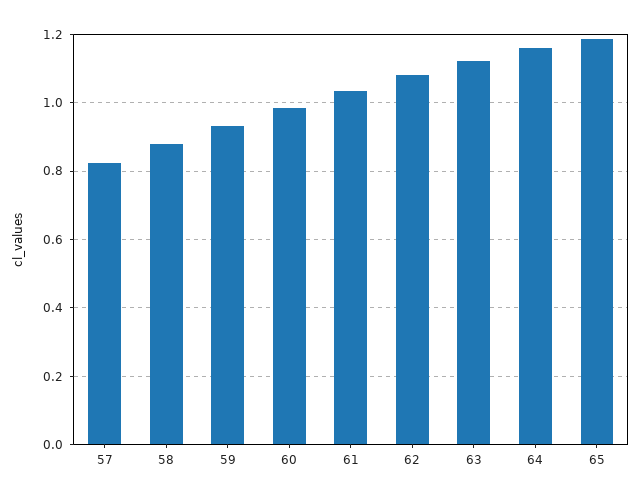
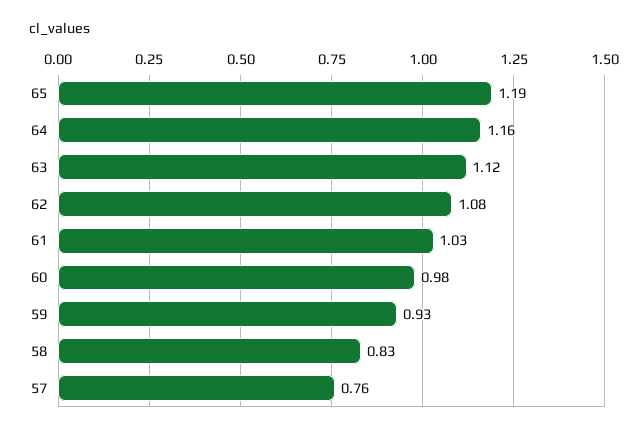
  {
-   "57": 0.82,
+   "57": 0.76,
-   "58": 0.88,
+   "58": 0.83,
    "59": 0.93,
    "60": 0.98,
    "61": 1.03,
    "62": 1.08,
    "63": 1.12,
    "64": 1.16,
    "65": 1.19
  }

